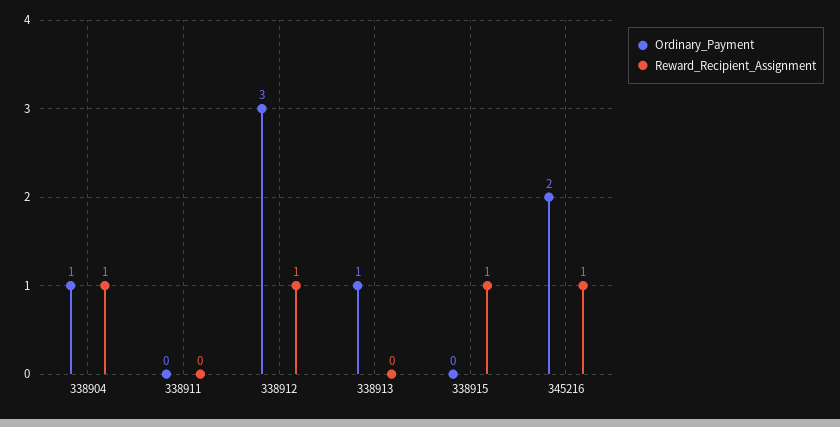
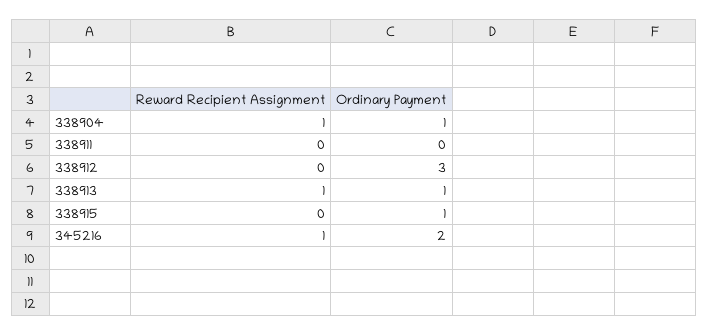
  {
    "Ordinary_Payment": {
      "338904": 1,
      "338911": 0,
      "338912": 3,
      "338913": 1,
-     "338915": 0,
+     "338915": 1,
      "345216": 2
    },
    "Reward_Recipient_Assignment": {
      "338904": 1,
      "338911": 0,
-     "338912": 1,
+     "338912": 0,
-     "338913": 0,
+     "338913": 1,
-     "338915": 1,
+     "338915": 0,
      "345216": 1
    }
  }

